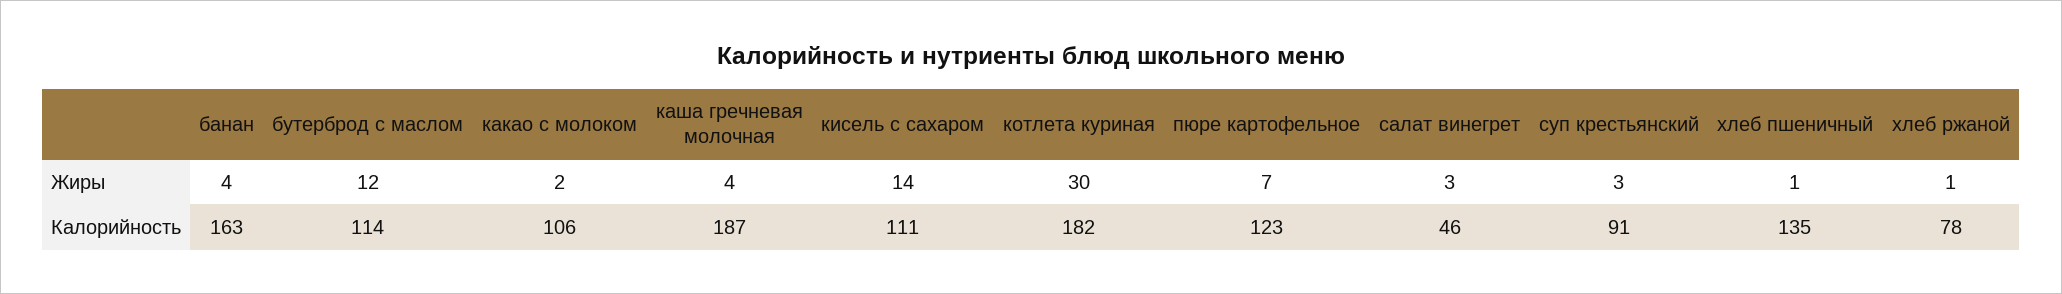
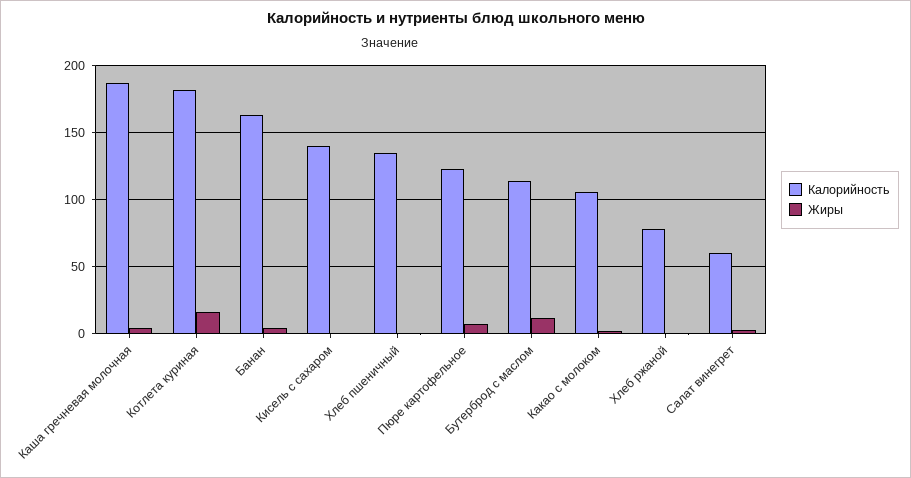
  {
    "Жиры": {
      "банан": 4,
      "бутерброд с маслом": 12,
      "какао с молоком": 2,
      "каша гречневая молочная": 4,
-     "кисель с сахаром": 14,
+     "кисель с сахаром": 0,
-     "котлета куриная": 30,
+     "котлета куриная": 15,
      "пюре картофельное": 7,
      "салат винегрет": 3,
-     "суп крестьянский": 3,
      "хлеб пшеничный": 1,
      "хлеб ржаной": 1
    },
    "Калорийность": {
      "банан": 163,
      "бутерброд с маслом": 114,
      "какао с молоком": 106,
      "каша гречневая молочная": 187,
-     "кисель с сахаром": 111,
+     "кисель с сахаром": 140,
      "котлета куриная": 182,
      "пюре картофельное": 123,
-     "салат винегрет": 46,
+     "салат винегрет": 60,
-     "суп крестьянский": 91,
      "хлеб пшеничный": 135,
      "хлеб ржаной": 78
    }
  }

